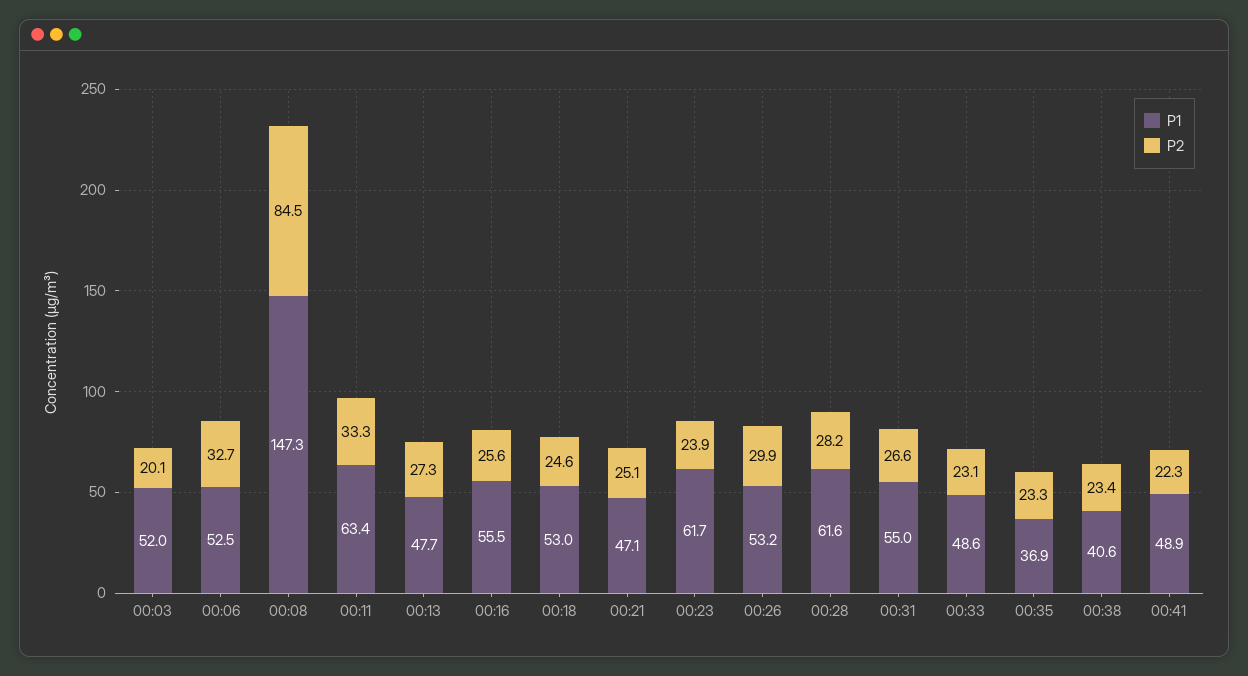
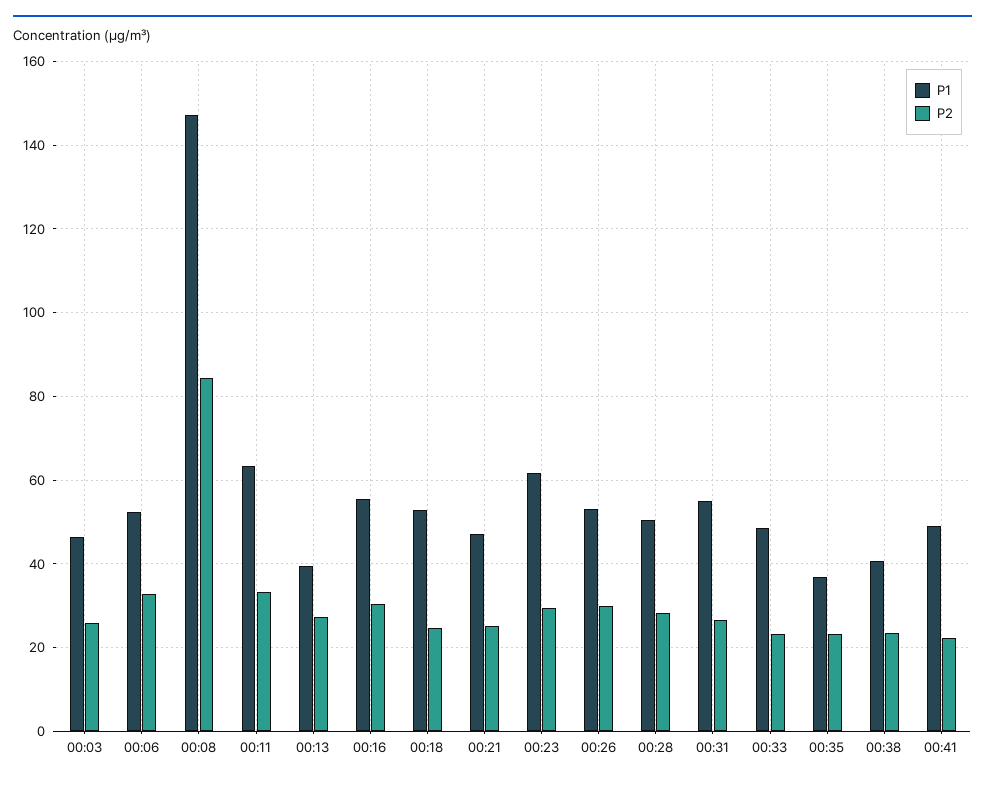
  {
    "P1": {
-     "00:03": 52,
+     "00:03": 46,
      "00:06": 52.5,
      "00:08": 147.3,
      "00:11": 63.4,
-     "00:13": 47.7,
+     "00:13": 40,
      "00:16": 55.5,
      "00:18": 53,
      "00:21": 47.1,
      "00:23": 61.7,
      "00:26": 53.2,
-     "00:28": 61.6,
+     "00:28": 50,
      "00:31": 55,
      "00:33": 48.6,
      "00:35": 36.9,
      "00:38": 40.6,
      "00:41": 48.9
    },
    "P2": {
-     "00:03": 20.1,
+     "00:03": 26,
      "00:06": 32.7,
      "00:08": 84.5,
      "00:11": 33.3,
      "00:13": 27.3,
-     "00:16": 25.6,
+     "00:16": 30,
      "00:18": 24.6,
      "00:21": 25.1,
-     "00:23": 23.9,
+     "00:23": 30,
      "00:26": 29.9,
      "00:28": 28.2,
      "00:31": 26.6,
      "00:33": 23.1,
      "00:35": 23.3,
      "00:38": 23.4,
      "00:41": 22.3
    }
  }

